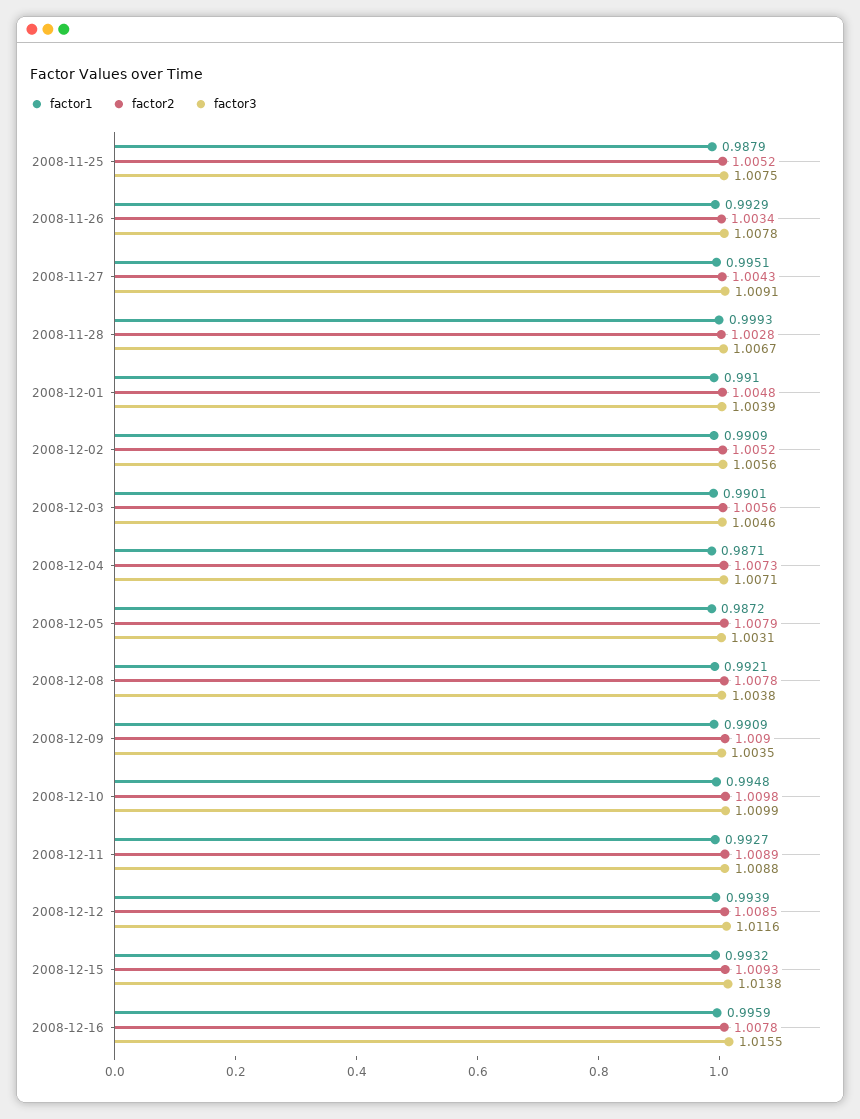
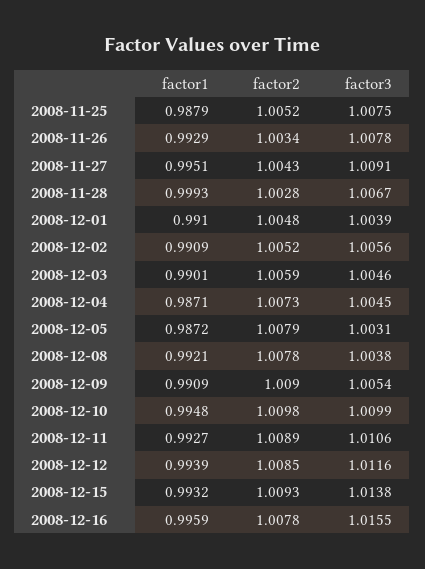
  {
    "factor1": {
      "2008-11-25": 0.9879,
      "2008-11-26": 0.9929,
      "2008-11-27": 0.9951,
      "2008-11-28": 0.9993,
      "2008-12-01": 0.991,
      "2008-12-02": 0.9909,
      "2008-12-03": 0.9901,
      "2008-12-04": 0.9871,
      "2008-12-05": 0.9872,
      "2008-12-08": 0.9921,
      "2008-12-09": 0.9909,
      "2008-12-10": 0.9948,
      "2008-12-11": 0.9927,
      "2008-12-12": 0.9939,
      "2008-12-15": 0.9932,
      "2008-12-16": 0.9959
    },
    "factor2": {
      "2008-11-25": 1.0052,
      "2008-11-26": 1.0034,
      "2008-11-27": 1.0043,
      "2008-11-28": 1.0028,
      "2008-12-01": 1.0048,
      "2008-12-02": 1.0052,
-     "2008-12-03": 1.0056,
+     "2008-12-03": 1.0059,
      "2008-12-04": 1.0073,
      "2008-12-05": 1.0079,
      "2008-12-08": 1.0078,
      "2008-12-09": 1.009,
      "2008-12-10": 1.0098,
      "2008-12-11": 1.0089,
      "2008-12-12": 1.0085,
      "2008-12-15": 1.0093,
      "2008-12-16": 1.0078
    },
    "factor3": {
      "2008-11-25": 1.0075,
      "2008-11-26": 1.0078,
      "2008-11-27": 1.0091,
      "2008-11-28": 1.0067,
      "2008-12-01": 1.0039,
      "2008-12-02": 1.0056,
      "2008-12-03": 1.0046,
-     "2008-12-04": 1.0071,
+     "2008-12-04": 1.0045,
      "2008-12-05": 1.0031,
      "2008-12-08": 1.0038,
-     "2008-12-09": 1.0035,
+     "2008-12-09": 1.0054,
      "2008-12-10": 1.0099,
-     "2008-12-11": 1.0088,
+     "2008-12-11": 1.0106,
      "2008-12-12": 1.0116,
      "2008-12-15": 1.0138,
      "2008-12-16": 1.0155
    }
  }

